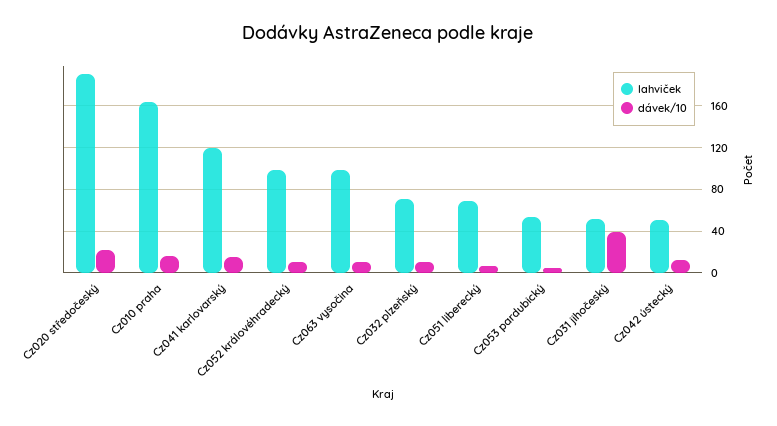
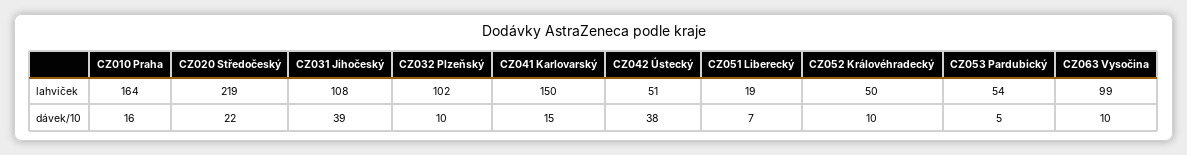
  {
    "lahviček": {
-     "Cz020 středočeský": 190,
+     "Cz020 středočeský": 219,
      "Cz010 praha": 164,
-     "Cz041 karlovarský": 120,
+     "Cz041 karlovarský": 150,
-     "Cz052 královéhradecký": 100,
+     "Cz052 královéhradecký": 50,
      "Cz063 vysočina": 99,
-     "Cz032 plzeňský": 70,
+     "Cz032 plzeňský": 102,
-     "Cz051 liberecký": 70,
+     "Cz051 liberecký": 19,
      "Cz053 pardubický": 54,
-     "Cz031 jihočeský": 50,
+     "Cz031 jihočeský": 108,
      "Cz042 ústecký": 51
    },
    "dávek/10": {
      "Cz020 středočeský": 22,
      "Cz010 praha": 16,
      "Cz041 karlovarský": 15,
      "Cz052 královéhradecký": 10,
      "Cz063 vysočina": 10,
      "Cz032 plzeňský": 10,
      "Cz051 liberecký": 7,
      "Cz053 pardubický": 5,
      "Cz031 jihočeský": 39,
-     "Cz042 ústecký": 10
+     "Cz042 ústecký": 38
    }
  }

